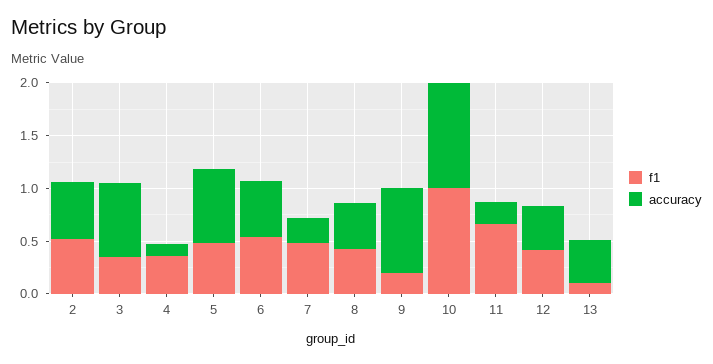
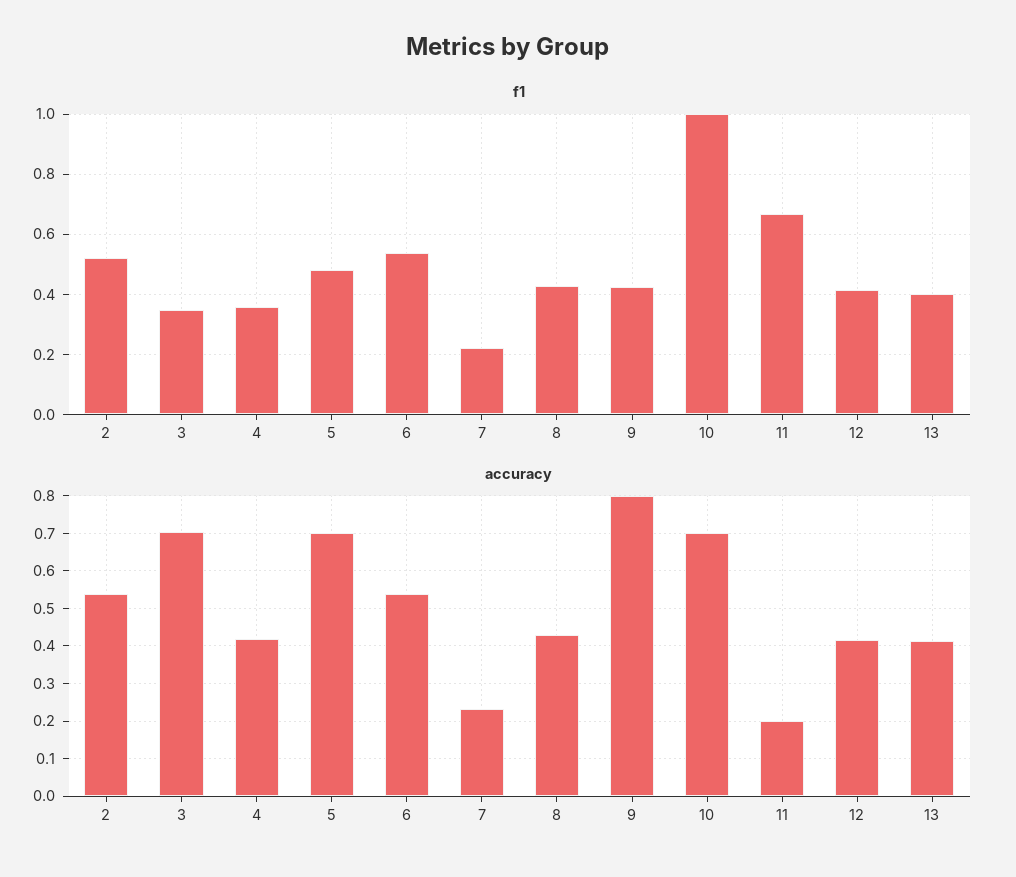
  {
    "f1": {
      "2": 0.52,
      "3": 0.34,
      "4": 0.36,
      "5": 0.48,
      "6": 0.54,
-     "7": 0.5,
+     "7": 0.22,
      "8": 0.42,
-     "9": 0.2,
+     "9": 0.42,
      "10": 1,
      "11": 0.66,
      "12": 0.42,
-     "13": 0.1
+     "13": 0.4
    },
    "accuracy": {
      "2": 0.54,
      "3": 0.7,
-     "4": 0.1,
+     "4": 0.42,
      "5": 0.7,
      "6": 0.54,
      "7": 0.24,
      "8": 0.42,
      "9": 0.8,
-     "10": 1,
+     "10": 0.7,
      "11": 0.2,
      "12": 0.42,
      "13": 0.42
    }
  }

